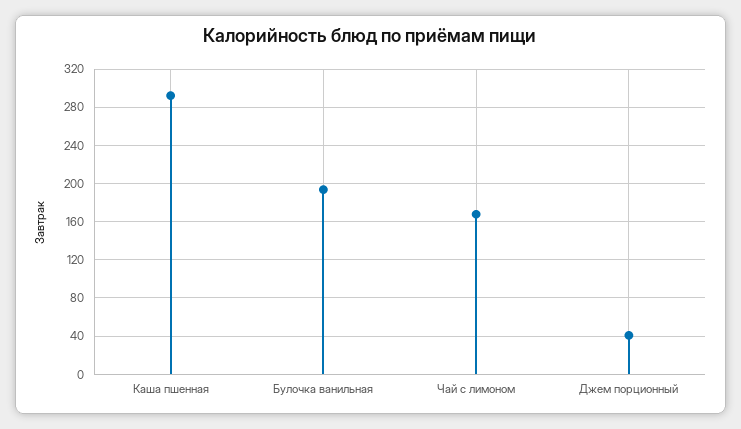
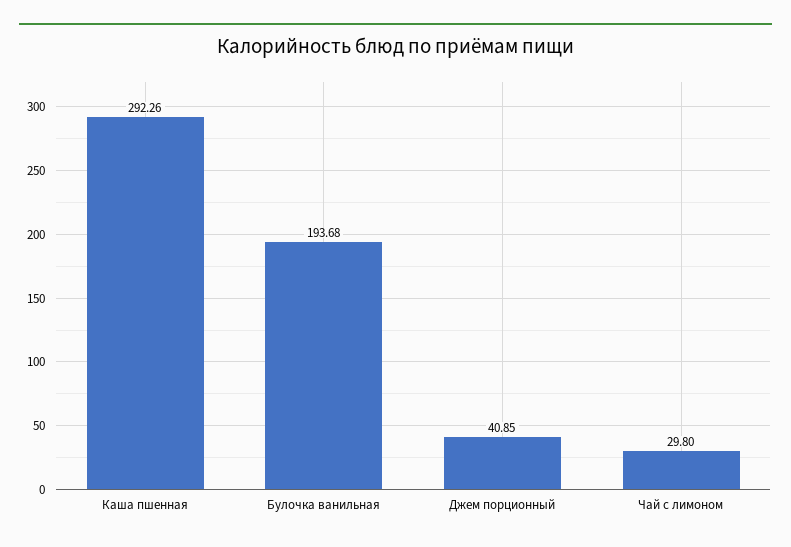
  {
    "Каша пшенная": 292.26,
    "Булочка ванильная": 193.68,
-   "Чай с лимоном": 170,
+   "Чай с лимоном": 29.8,
    "Джем порционный": 40.85
  }

